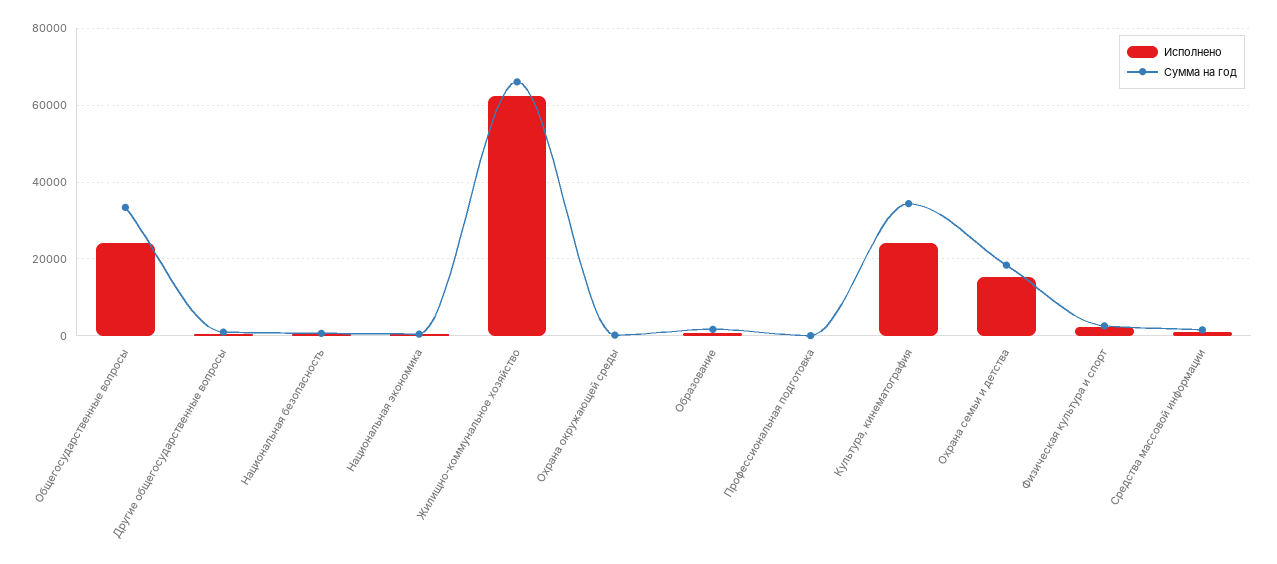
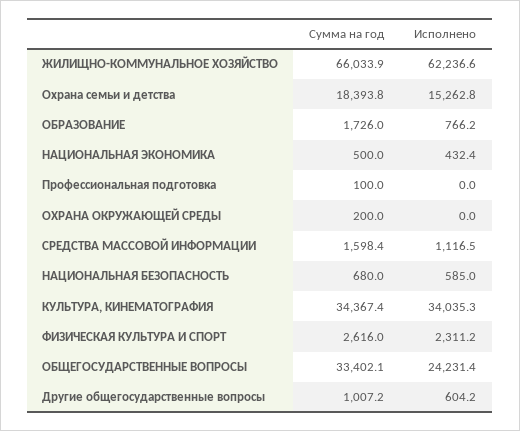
  {
    "Исполнено": {
      "Общегосударственные вопросы": 24231.4,
      "Другие общегосударственные вопросы": 604.2,
      "Национальная безопасность": 585,
      "Национальная экономика": 432.4,
      "Жилищно-коммунальное хозяйство": 62236.6,
      "Охрана окружающей среды": 0,
      "Образование": 766.2,
      "Профессиональная подготовка": 0,
-     "Культура, кинематография": 24000,
+     "Культура, кинематография": 34035.3,
      "Охрана семьи и детства": 15262.8,
      "Физическая культура и спорт": 2311.2,
      "Средства массовой информации": 1116.5
    },
    "Сумма на год": {
      "Общегосударственные вопросы": 33402.1,
      "Другие общегосударственные вопросы": 1007.2,
      "Национальная безопасность": 680,
      "Национальная экономика": 500,
      "Жилищно-коммунальное хозяйство": 66033.9,
      "Охрана окружающей среды": 200,
      "Образование": 1726,
      "Профессиональная подготовка": 100,
      "Культура, кинематография": 34367.4,
      "Охрана семьи и детства": 18393.8,
      "Физическая культура и спорт": 2616,
      "Средства массовой информации": 1598.4
    }
  }

